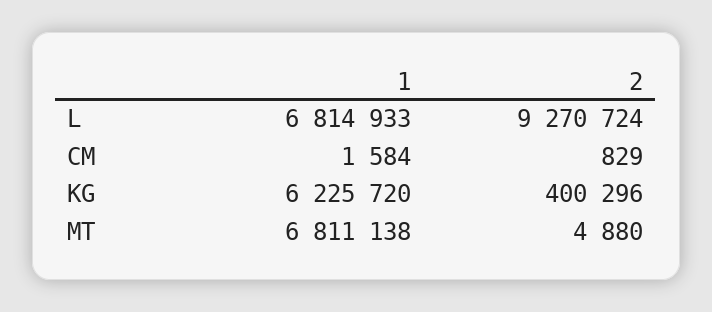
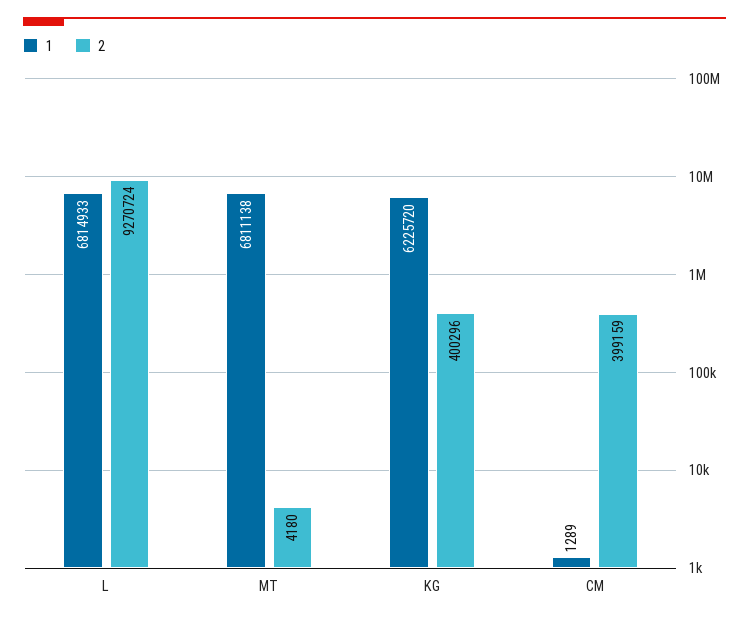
  {
    "1": {
      "L": 6814933,
-     "CM": 1584,
+     "CM": 1289,
      "KG": 6225720,
      "MT": 6811138
    },
    "2": {
      "L": 9270724,
-     "CM": 829,
+     "CM": 399159,
      "KG": 400296,
-     "MT": 4880
+     "MT": 4180
    }
  }

